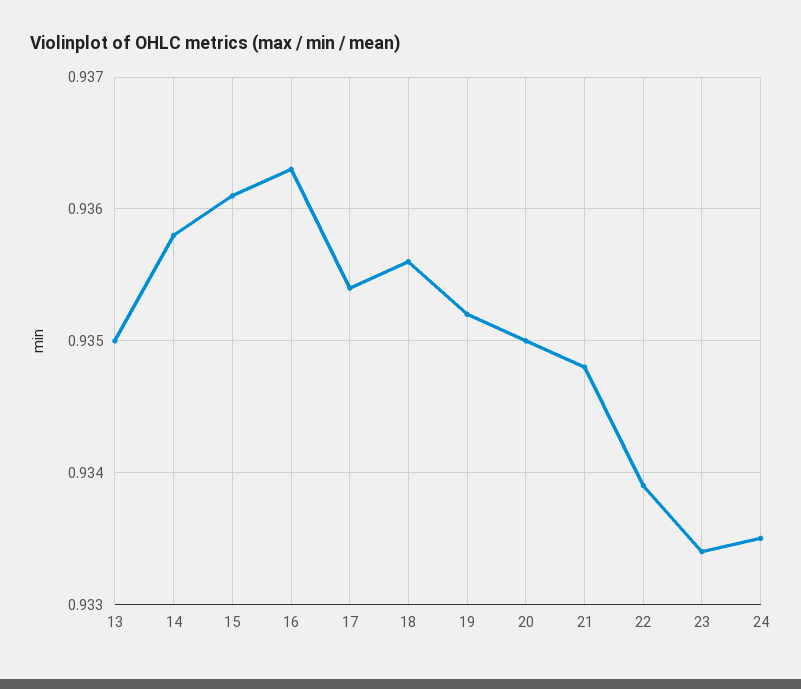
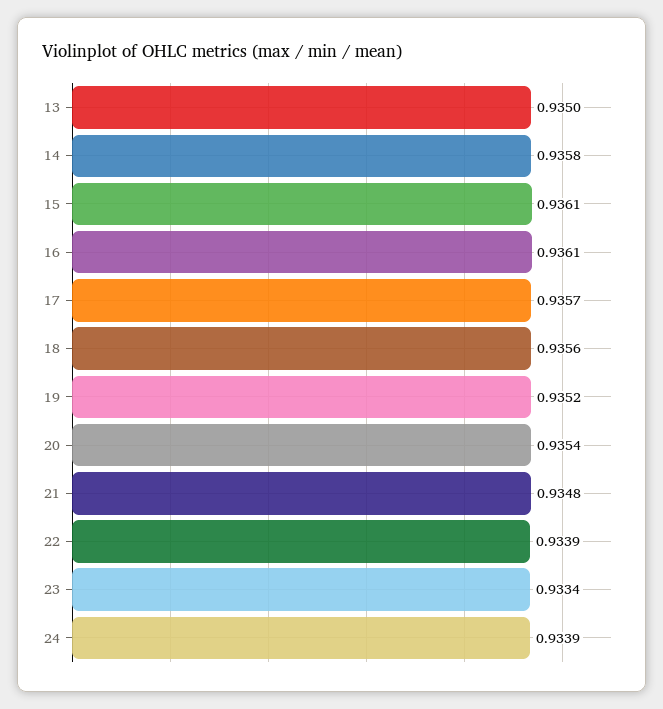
  {
    "13": 0.935,
    "14": 0.9358,
    "15": 0.9361,
-   "16": 0.9363,
+   "16": 0.9361,
-   "17": 0.9354,
+   "17": 0.9357,
    "18": 0.9356,
    "19": 0.9352,
-   "20": 0.935,
+   "20": 0.9354,
    "21": 0.9348,
    "22": 0.9339,
    "23": 0.9334,
-   "24": 0.9335
+   "24": 0.9339
  }

